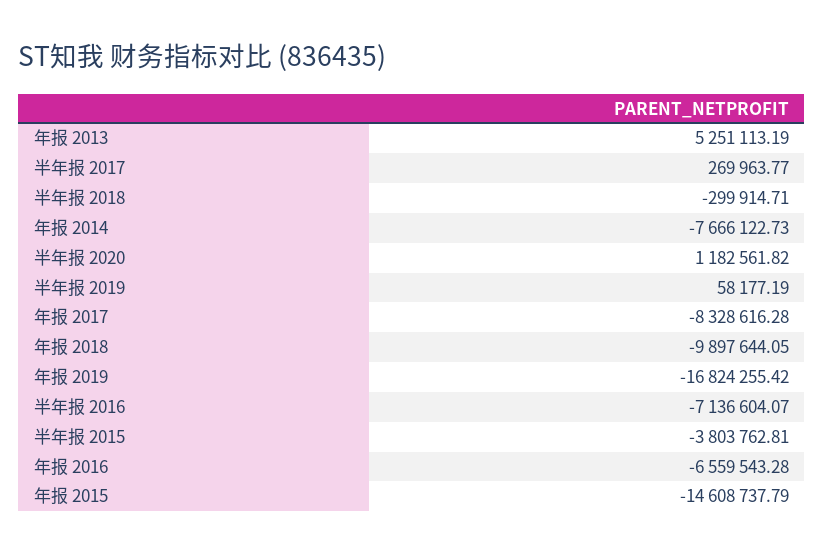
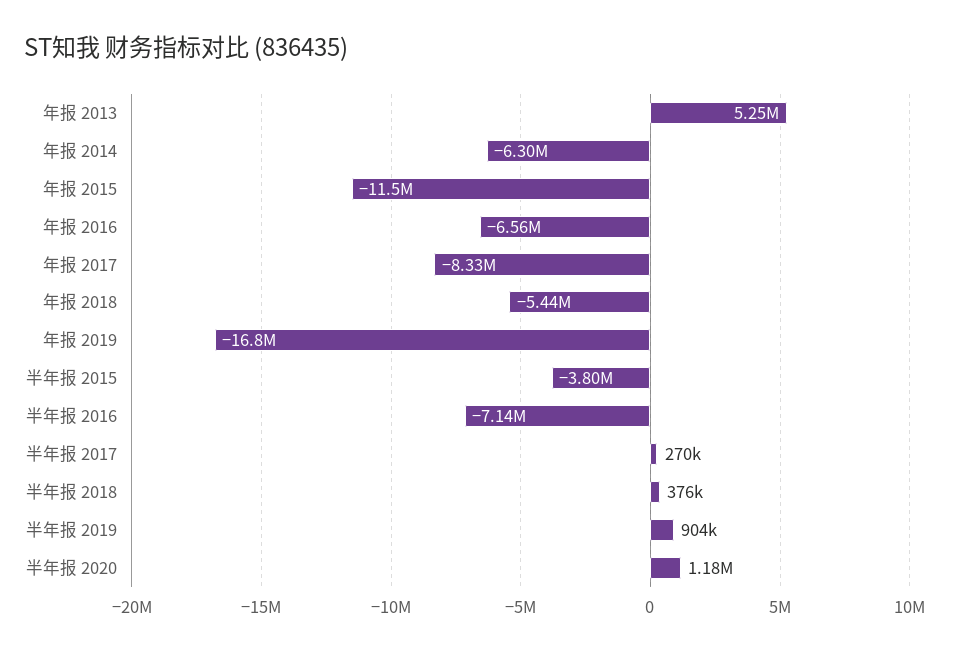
  {
    "年报 2013": 5251113.19,
    "半年报 2017": 269963.77,
-   "半年报 2018": -299914.71,
+   "半年报 2018": 376000,
-   "年报 2014": -7666122.73,
+   "年报 2014": -6300000,
    "半年报 2020": 1182561.82,
-   "半年报 2019": 58177.19,
+   "半年报 2019": 904000,
    "年报 2017": -8328616.28,
-   "年报 2018": -9897644.05,
+   "年报 2018": -5440000,
    "年报 2019": -16824255.42,
    "半年报 2016": -7136604.07,
    "半年报 2015": -3803762.81,
    "年报 2016": -6559543.28,
-   "年报 2015": -14608737.79
+   "年报 2015": -11500000
  }

